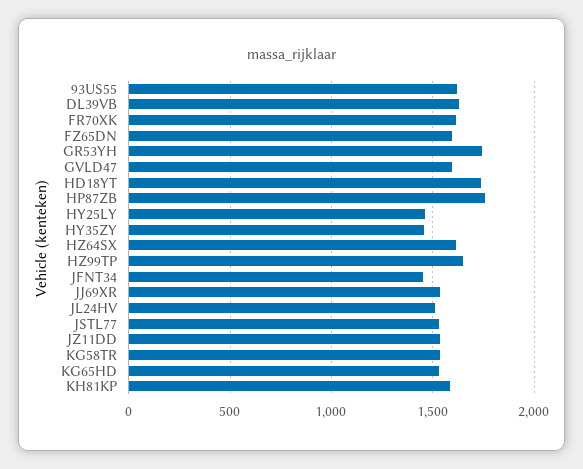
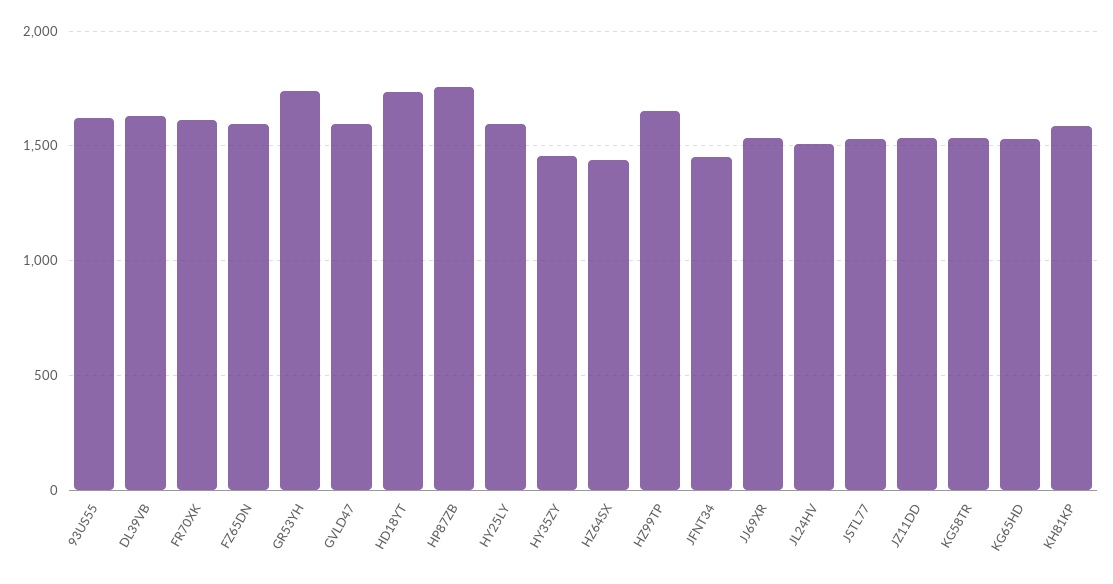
  {
    "93US55": 1600,
    "DL39VB": 1650,
    "FR70XK": 1600,
    "FZ65DN": 1600,
    "GR53YH": 1750,
    "GVLD47": 1600,
    "HD18YT": 1750,
    "HP87ZB": 1750,
-   "HY25LY": 1450,
+   "HY25LY": 1600,
    "HY35ZY": 1450,
-   "HZ64SX": 1600,
+   "HZ64SX": 1450,
    "HZ99TP": 1650,
    "JFNT34": 1450,
    "JJ69XR": 1550,
    "JL24HV": 1500,
    "JSTL77": 1550,
    "JZ11DD": 1550,
    "KG58TR": 1550,
    "KG65HD": 1550,
    "KH81KP": 1600
  }

